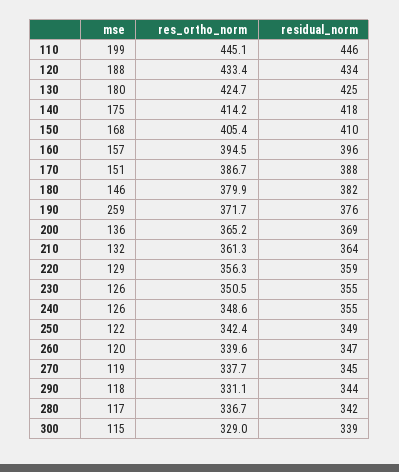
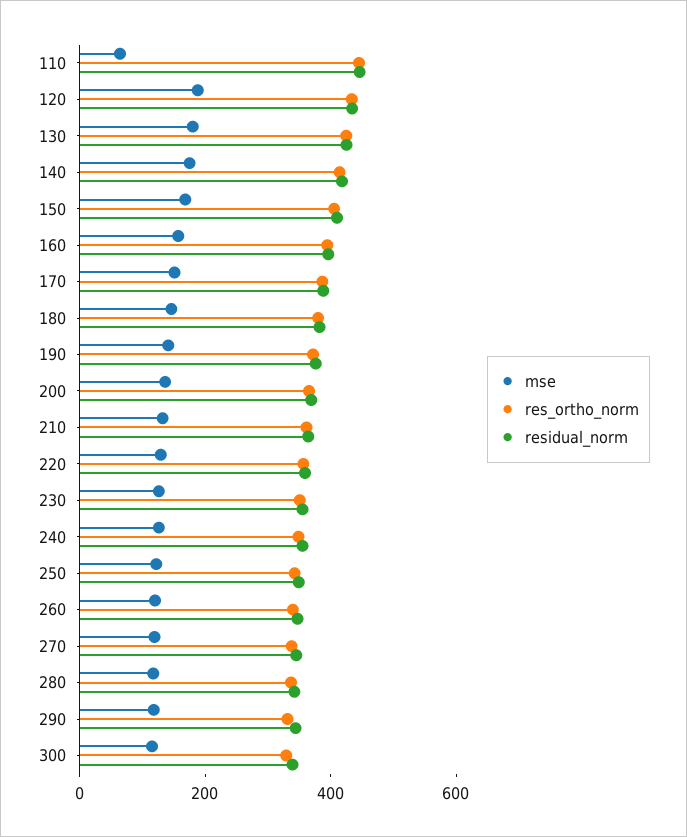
  {
    "mse": {
-     "110": 199,
+     "110": 50,
      "120": 188,
      "130": 180,
      "140": 175,
      "150": 168,
      "160": 157,
      "170": 151,
      "180": 146,
-     "190": 259,
+     "190": 150,
      "200": 136,
      "210": 132,
      "220": 129,
      "230": 126,
      "240": 126,
      "250": 122,
      "260": 120,
      "270": 119,
      "290": 118,
      "280": 117,
      "300": 115
    },
    "res_ortho_norm": {
      "110": 445.1,
      "120": 433.4,
      "130": 424.7,
      "140": 414.2,
      "150": 405.4,
      "160": 394.5,
      "170": 386.7,
      "180": 379.9,
      "190": 371.7,
      "200": 365.2,
      "210": 361.3,
      "220": 356.3,
      "230": 350.5,
      "240": 348.6,
      "250": 342.4,
      "260": 339.6,
      "270": 337.7,
      "290": 331.1,
      "280": 336.7,
      "300": 329
    },
    "residual_norm": {
      "110": 446,
      "120": 434,
      "130": 425,
      "140": 418,
      "150": 410,
      "160": 396,
      "170": 388,
      "180": 382,
      "190": 376,
      "200": 369,
      "210": 364,
      "220": 359,
      "230": 355,
      "240": 355,
      "250": 349,
      "260": 347,
      "270": 345,
      "290": 344,
      "280": 342,
      "300": 339
    }
  }

